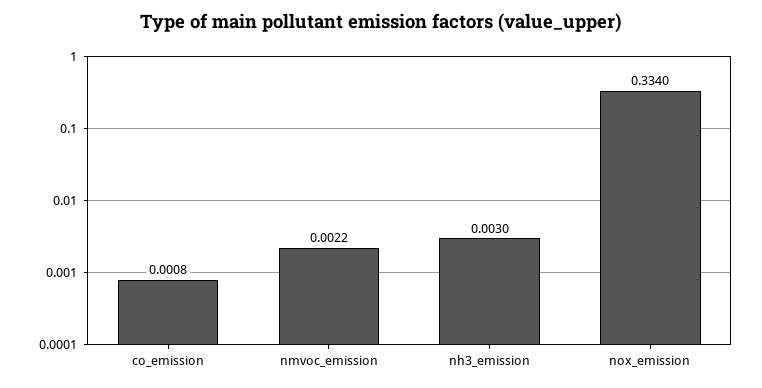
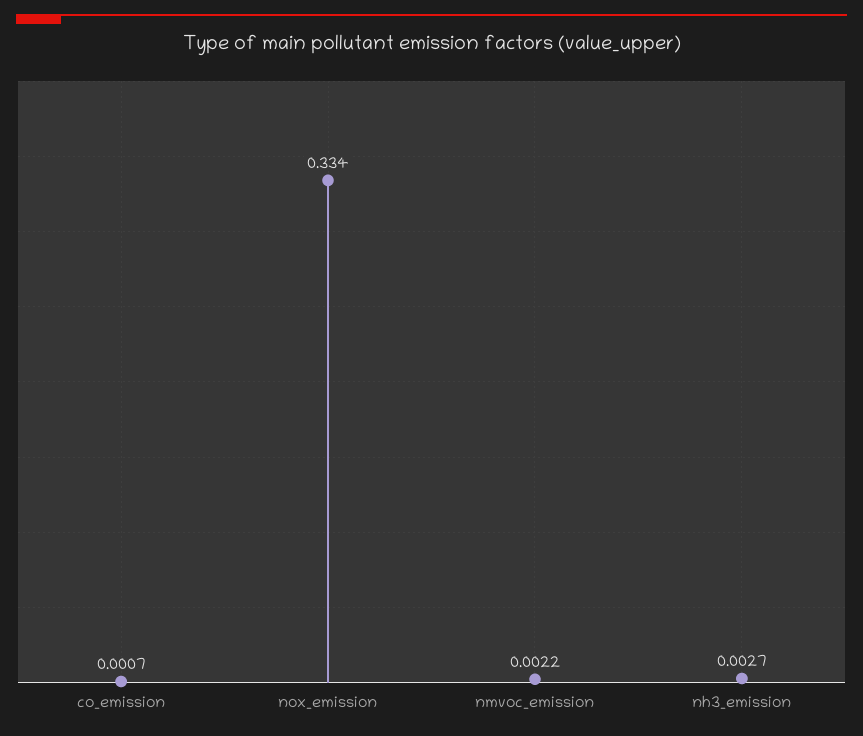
  {
-   "co_emission": 0.0008,
+   "co_emission": 0.0007,
    "nmvoc_emission": 0.0022,
-   "nh3_emission": 0.003,
+   "nh3_emission": 0.0027,
    "nox_emission": 0.334
  }

